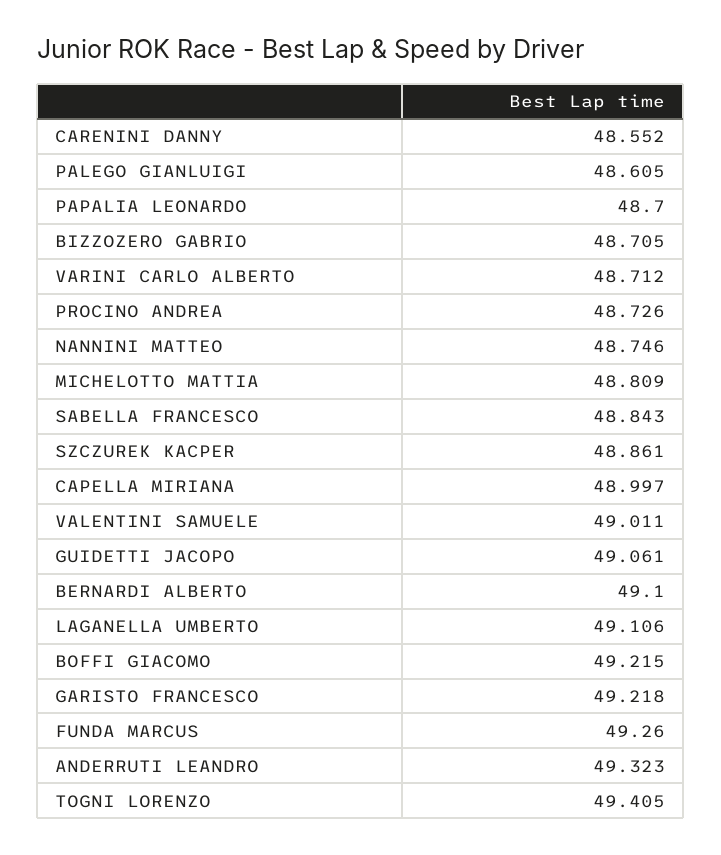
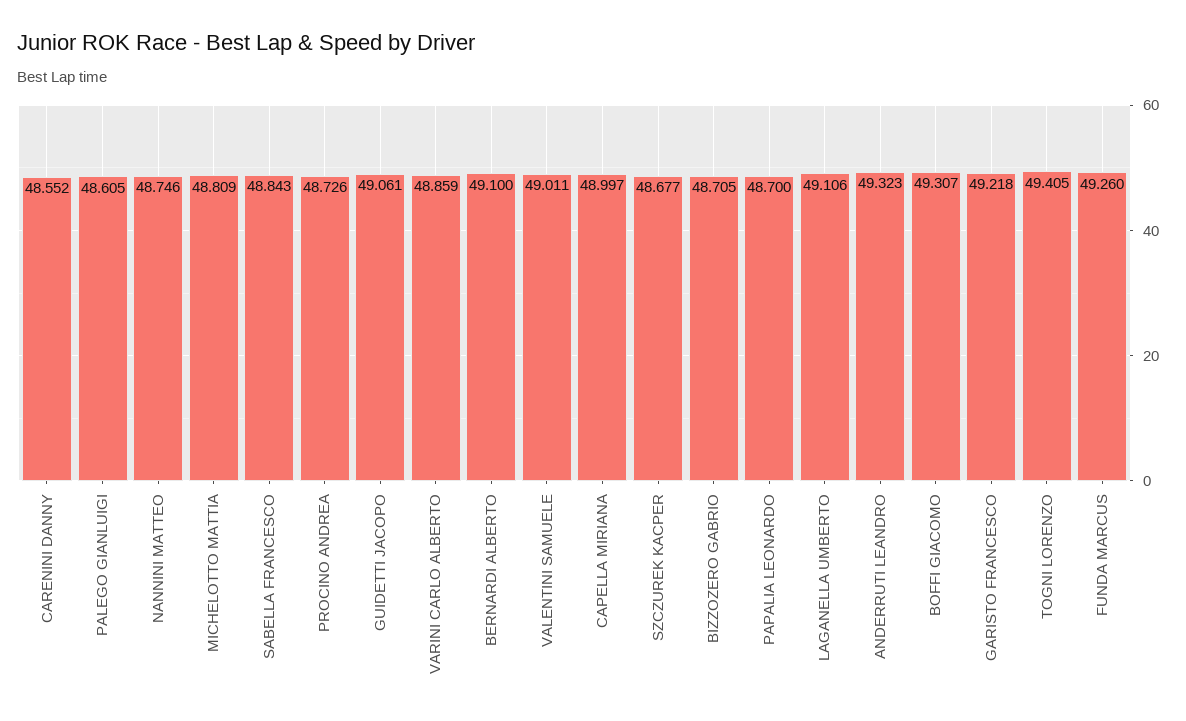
  {
    "CARENINI DANNY": 48.552,
    "PALEGO GIANLUIGI": 48.605,
    "PAPALIA LEONARDO": 48.7,
    "BIZZOZERO GABRIO": 48.705,
-   "VARINI CARLO ALBERTO": 48.712,
+   "VARINI CARLO ALBERTO": 48.859,
    "PROCINO ANDREA": 48.726,
    "NANNINI MATTEO": 48.746,
    "MICHELOTTO MATTIA": 48.809,
    "SABELLA FRANCESCO": 48.843,
-   "SZCZUREK KACPER": 48.861,
+   "SZCZUREK KACPER": 48.677,
    "CAPELLA MIRIANA": 48.997,
    "VALENTINI SAMUELE": 49.011,
    "GUIDETTI JACOPO": 49.061,
    "BERNARDI ALBERTO": 49.1,
    "LAGANELLA UMBERTO": 49.106,
-   "BOFFI GIACOMO": 49.215,
+   "BOFFI GIACOMO": 49.307,
    "GARISTO FRANCESCO": 49.218,
    "FUNDA MARCUS": 49.26,
    "ANDERRUTI LEANDRO": 49.323,
    "TOGNI LORENZO": 49.405
  }

